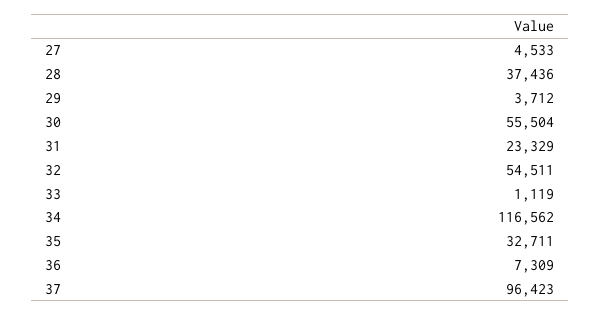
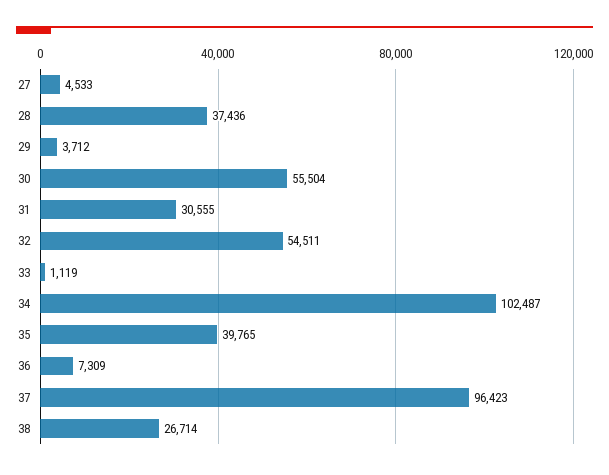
  {
    "27": 4533,
    "28": 37436,
    "29": 3712,
    "30": 55504,
-   "31": 23329,
+   "31": 30555,
    "32": 54511,
    "33": 1119,
-   "34": 116562,
+   "34": 102487,
-   "35": 32711,
+   "35": 39765,
    "36": 7309,
-   "37": 96423
+   "37": 96423,
+   "38": 26714
  }

